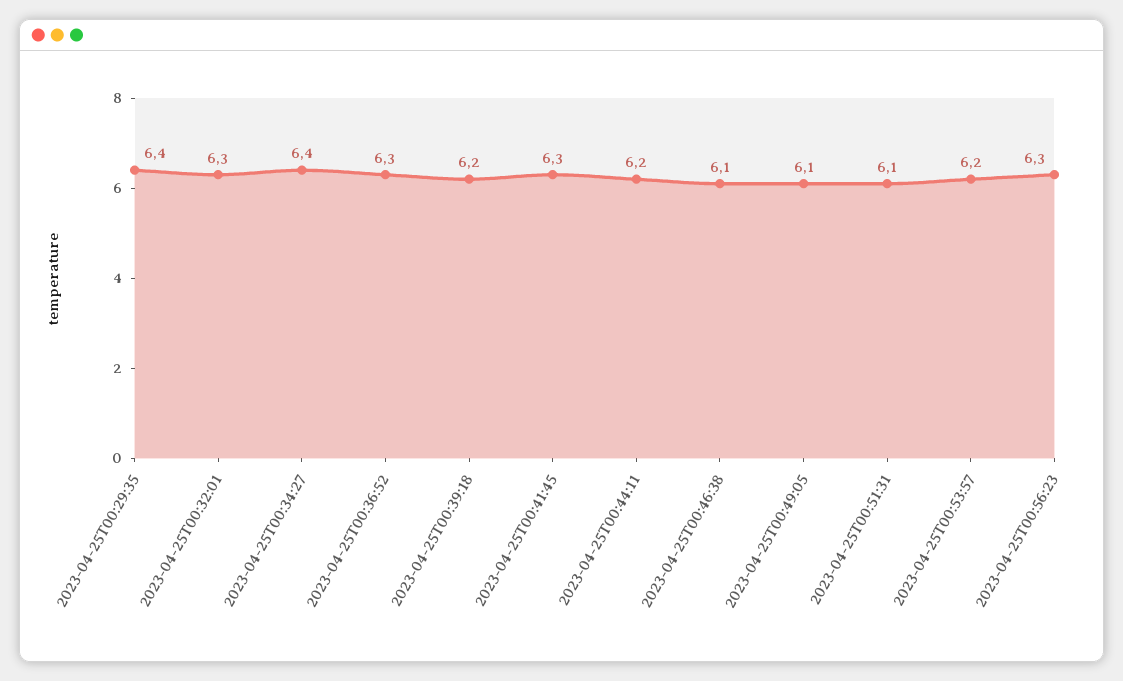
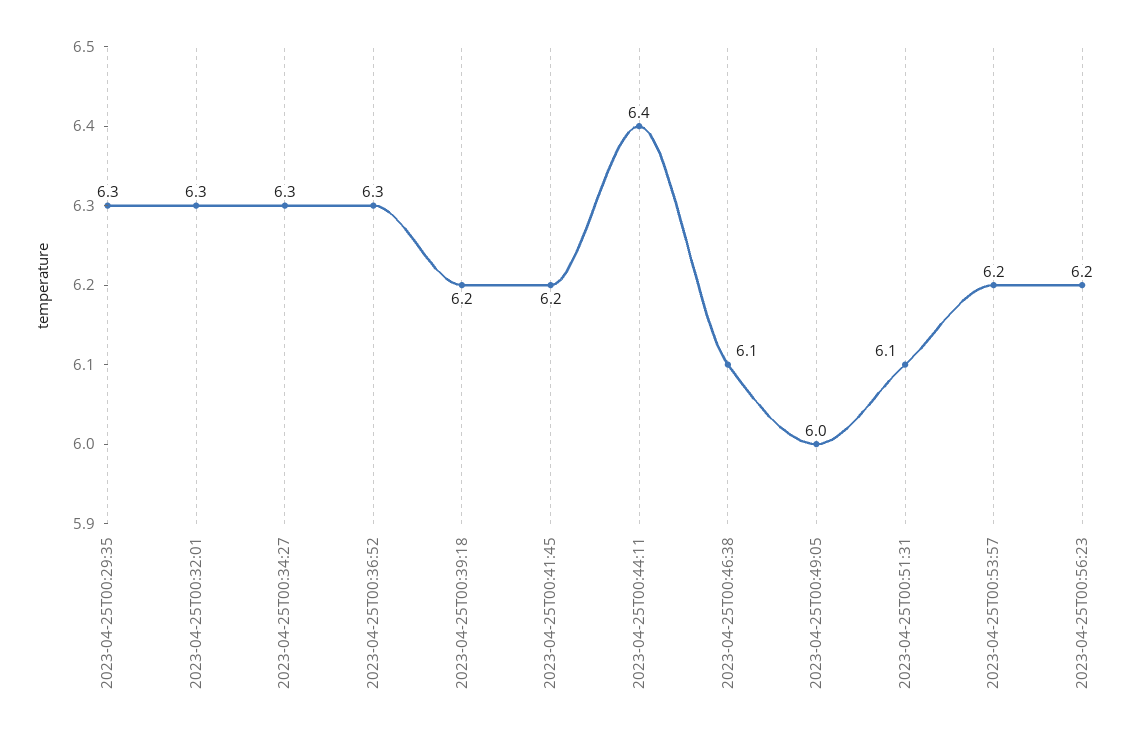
  {
-   "2023-04-25T00:29:35": 6.4,
+   "2023-04-25T00:29:35": 6.3,
    "2023-04-25T00:32:01": 6.3,
-   "2023-04-25T00:34:27": 6.4,
+   "2023-04-25T00:34:27": 6.3,
    "2023-04-25T00:36:52": 6.3,
    "2023-04-25T00:39:18": 6.2,
-   "2023-04-25T00:41:45": 6.3,
+   "2023-04-25T00:41:45": 6.2,
-   "2023-04-25T00:44:11": 6.2,
+   "2023-04-25T00:44:11": 6.4,
    "2023-04-25T00:46:38": 6.1,
-   "2023-04-25T00:49:05": 6.1,
+   "2023-04-25T00:49:05": 6,
    "2023-04-25T00:51:31": 6.1,
    "2023-04-25T00:53:57": 6.2,
-   "2023-04-25T00:56:23": 6.3
+   "2023-04-25T00:56:23": 6.2
  }

